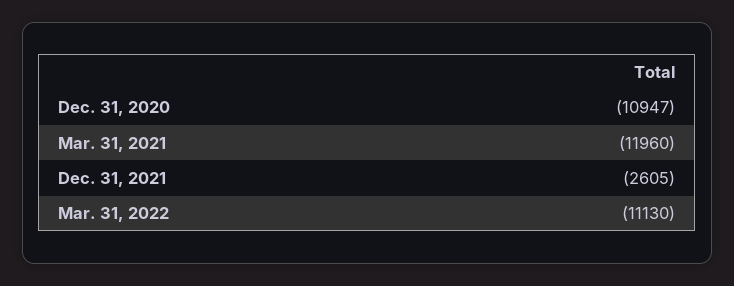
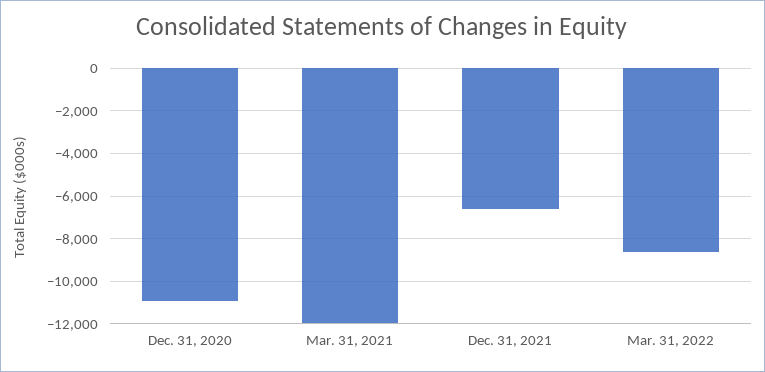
  {
    "Dec. 31, 2020": -10947,
    "Mar. 31, 2021": -11960,
-   "Dec. 31, 2021": -2605,
+   "Dec. 31, 2021": -6500,
-   "Mar. 31, 2022": -11130
+   "Mar. 31, 2022": -8500
  }

